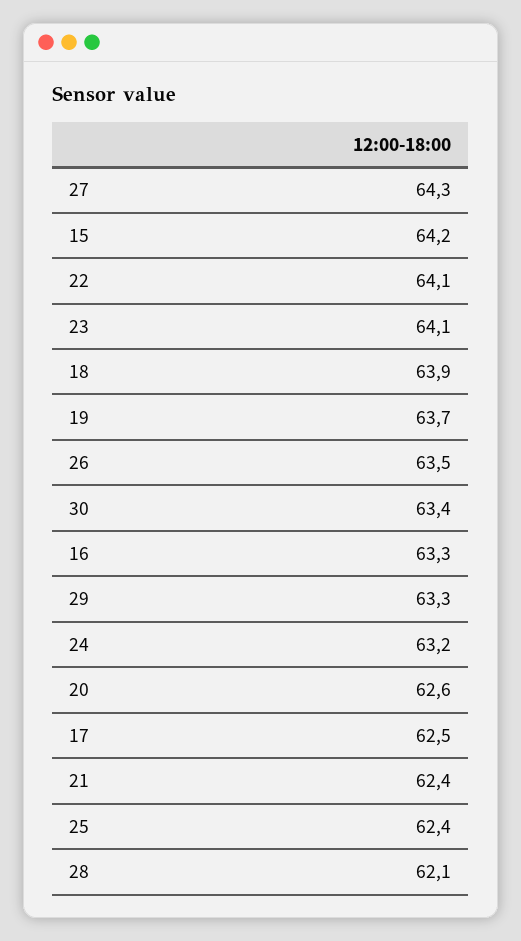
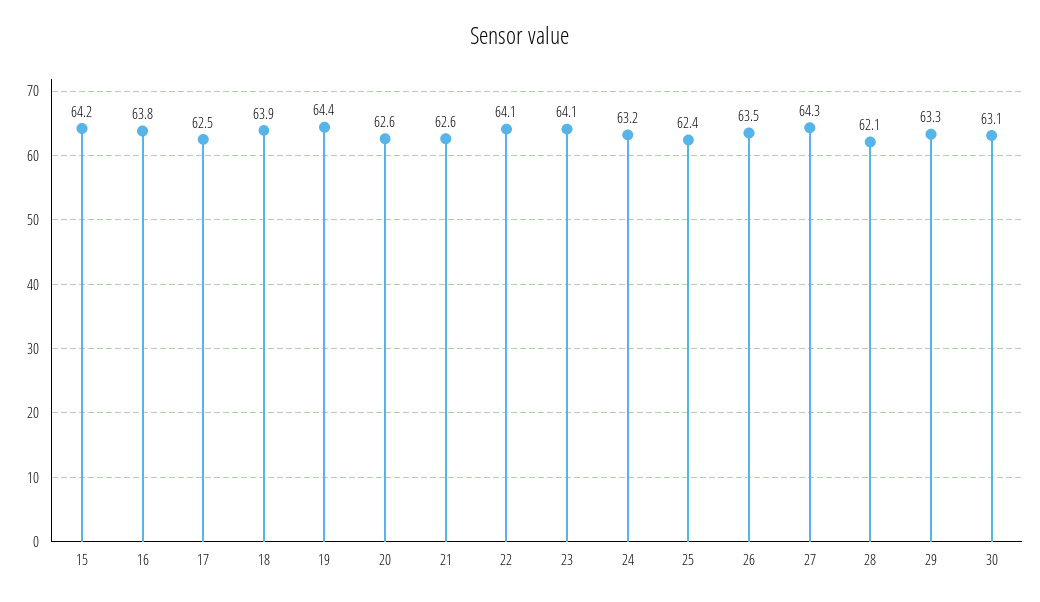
  {
    "27": 64.3,
    "15": 64.2,
    "22": 64.1,
    "23": 64.1,
    "18": 63.9,
-   "19": 63.7,
+   "19": 64.4,
    "26": 63.5,
-   "30": 63.4,
+   "30": 63.1,
-   "16": 63.3,
+   "16": 63.8,
    "29": 63.3,
    "24": 63.2,
    "20": 62.6,
    "17": 62.5,
-   "21": 62.4,
+   "21": 62.6,
    "25": 62.4,
    "28": 62.1
  }

